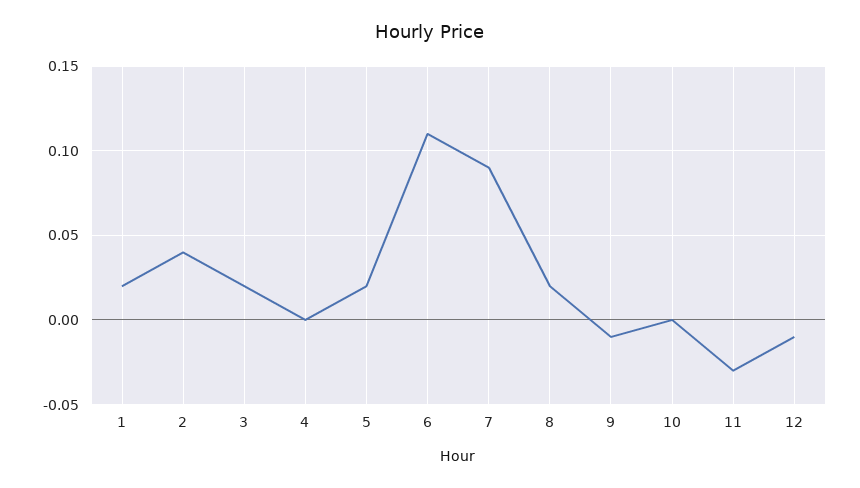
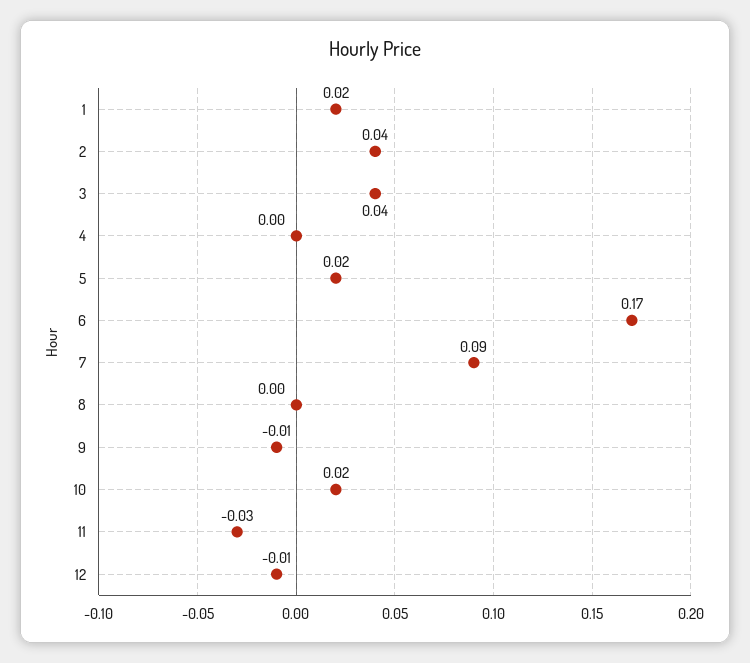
  {
    "1": 0.02,
    "2": 0.04,
-   "3": 0.02,
+   "3": 0.04,
    "4": 0,
    "5": 0.02,
-   "6": 0.11,
+   "6": 0.17,
    "7": 0.09,
-   "8": 0.02,
+   "8": 0,
    "9": -0.01,
-   "10": 0,
+   "10": 0.02,
    "11": -0.03,
    "12": -0.01
  }

